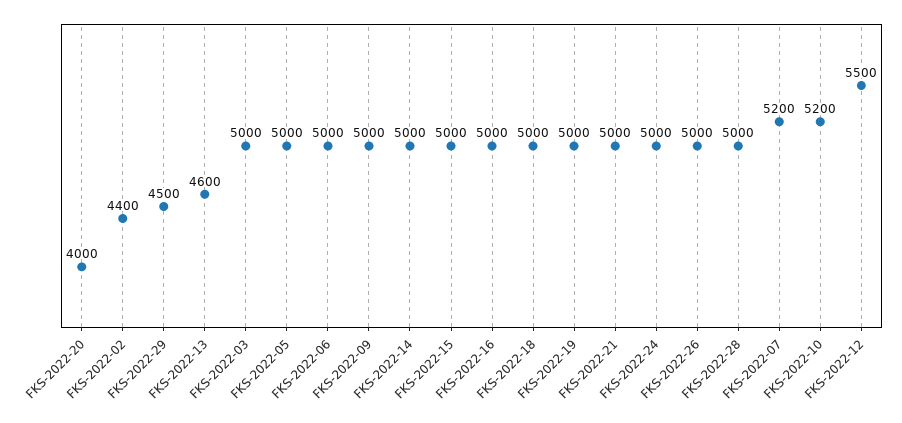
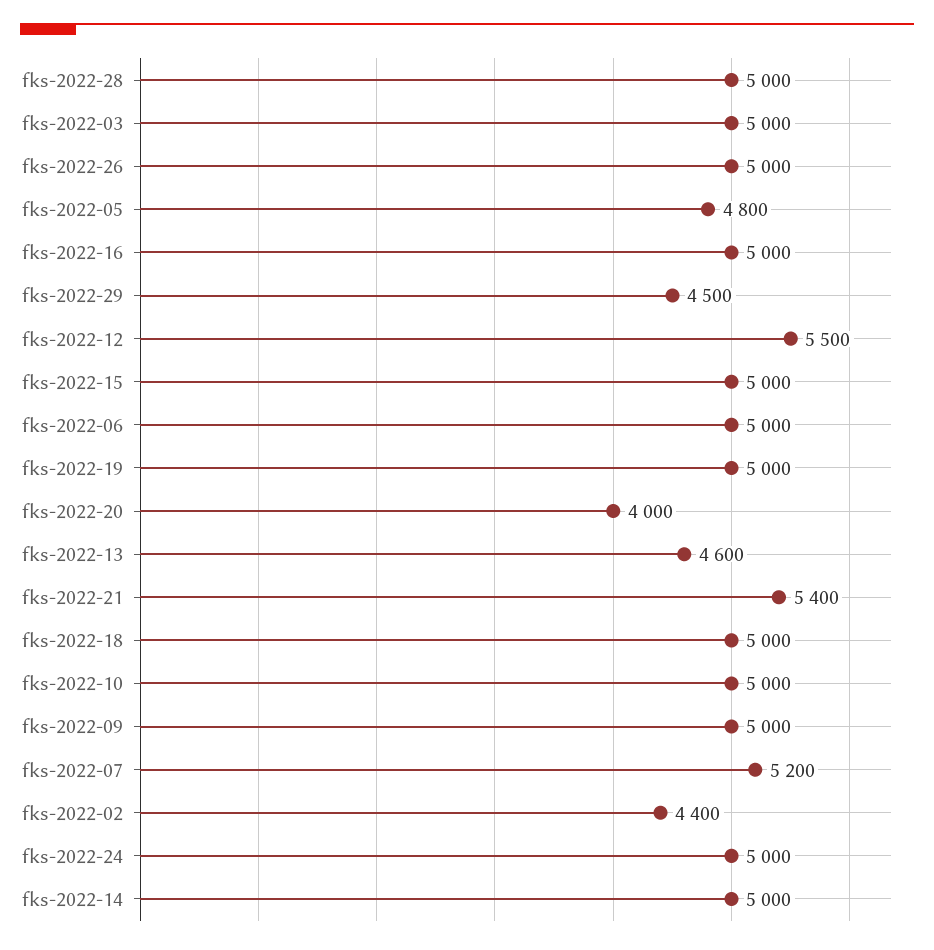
  {
    "FKS-2022-20": 4000,
    "FKS-2022-02": 4400,
    "FKS-2022-29": 4500,
    "FKS-2022-13": 4600,
    "FKS-2022-03": 5000,
-   "FKS-2022-05": 5000,
+   "FKS-2022-05": 4800,
    "FKS-2022-06": 5000,
    "FKS-2022-09": 5000,
    "FKS-2022-14": 5000,
    "FKS-2022-15": 5000,
    "FKS-2022-16": 5000,
    "FKS-2022-18": 5000,
    "FKS-2022-19": 5000,
-   "FKS-2022-21": 5000,
+   "FKS-2022-21": 5400,
    "FKS-2022-24": 5000,
    "FKS-2022-26": 5000,
    "FKS-2022-28": 5000,
    "FKS-2022-07": 5200,
-   "FKS-2022-10": 5200,
+   "FKS-2022-10": 5000,
    "FKS-2022-12": 5500
  }

